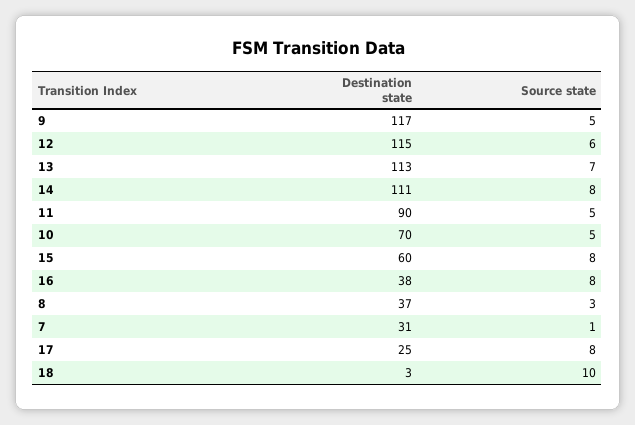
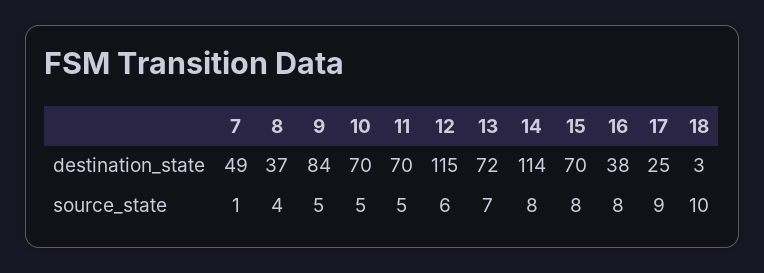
  {
    "Destination state": {
-     "9": 117,
+     "9": 84,
      "12": 115,
-     "13": 113,
+     "13": 72,
-     "14": 111,
+     "14": 114,
-     "11": 90,
+     "11": 70,
      "10": 70,
-     "15": 60,
+     "15": 70,
      "16": 38,
      "8": 37,
-     "7": 31,
+     "7": 49,
      "17": 25,
      "18": 3
    },
    "Source state": {
      "9": 5,
      "12": 6,
      "13": 7,
      "14": 8,
      "11": 5,
      "10": 5,
      "15": 8,
      "16": 8,
-     "8": 3,
+     "8": 4,
      "7": 1,
-     "17": 8,
+     "17": 9,
      "18": 10
    }
  }

